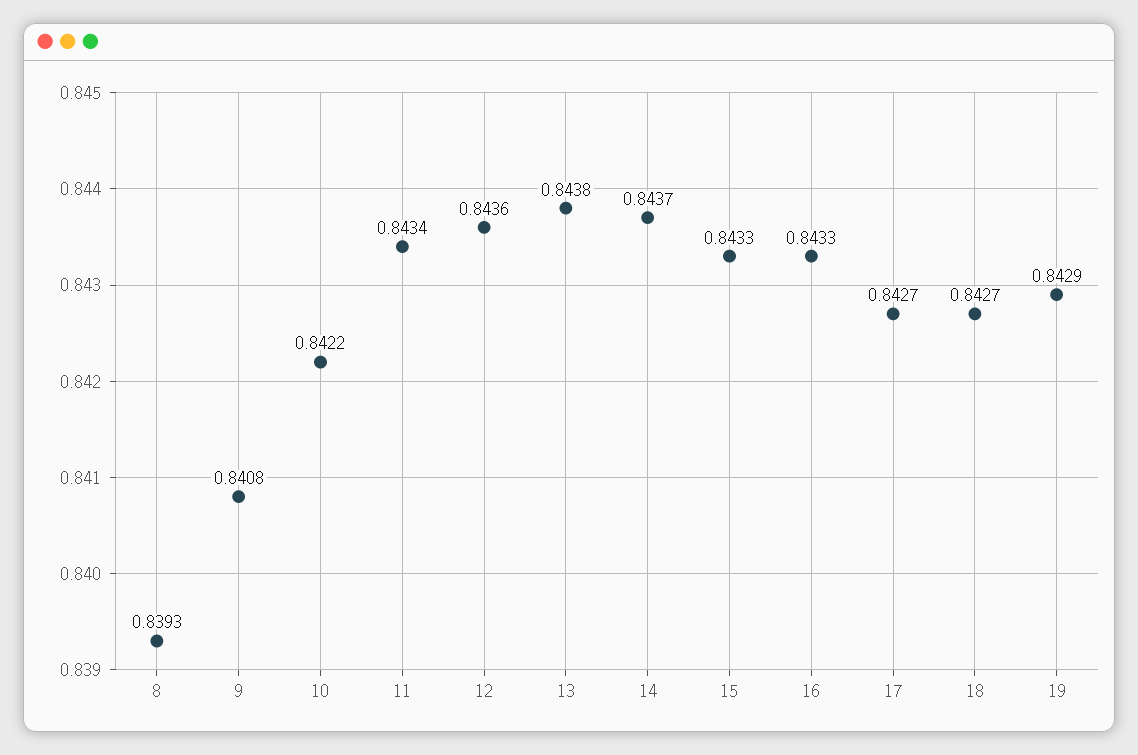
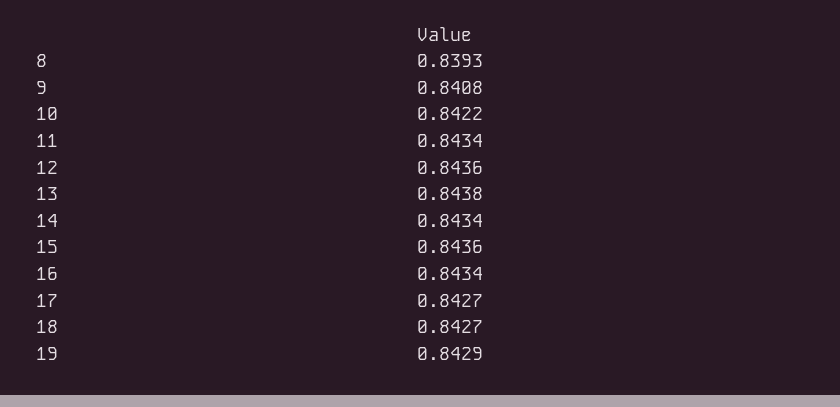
  {
    "8": 0.8393,
    "9": 0.8408,
    "10": 0.8422,
    "11": 0.8434,
    "12": 0.8436,
    "13": 0.8438,
-   "14": 0.8437,
+   "14": 0.8434,
-   "15": 0.8433,
+   "15": 0.8436,
-   "16": 0.8433,
+   "16": 0.8434,
    "17": 0.8427,
    "18": 0.8427,
    "19": 0.8429
  }

